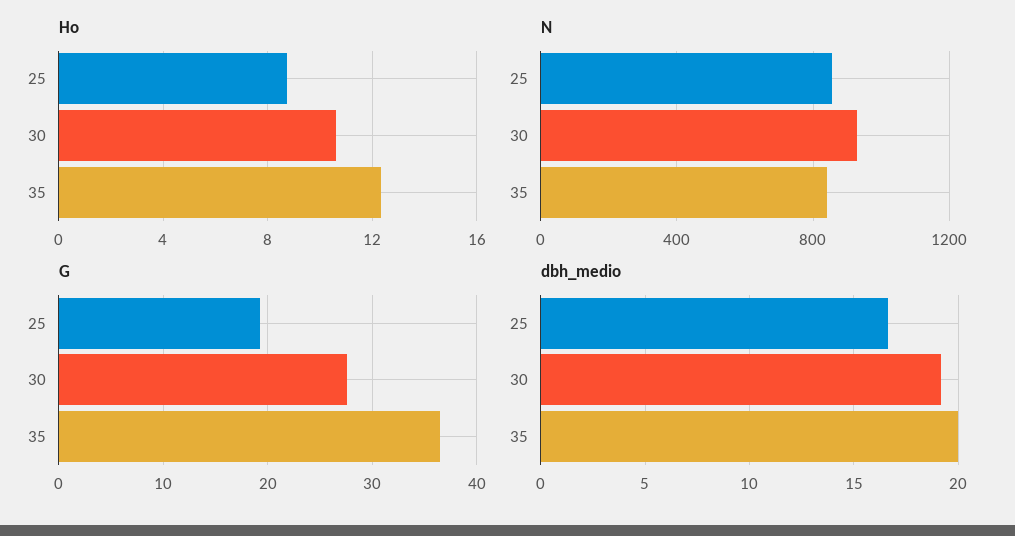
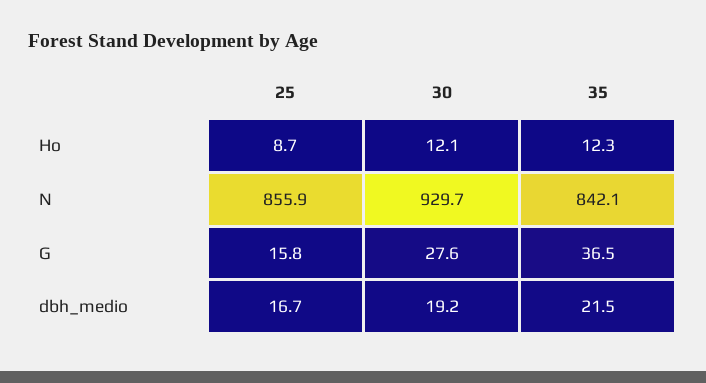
  {
    "Ho": {
      "25": 8.7,
-     "30": 10.5,
+     "30": 12.1,
      "35": 12.3
    },
    "N": {
      "25": 855.9,
      "30": 929.7,
      "35": 842.1
    },
    "G": {
-     "25": 19,
+     "25": 15.8,
      "30": 27.6,
      "35": 36.5
    },
    "dbh_medio": {
      "25": 16.7,
      "30": 19.2,
-     "35": 20
+     "35": 21.5
    }
  }

